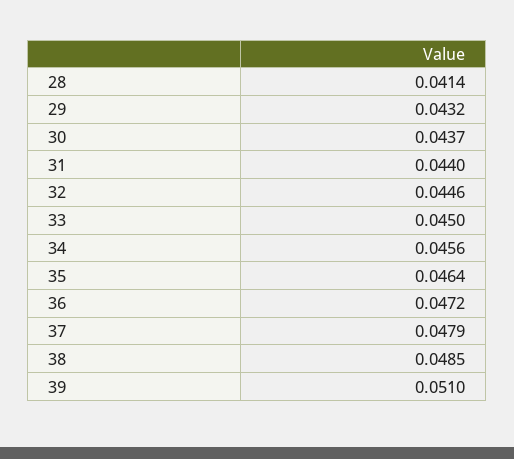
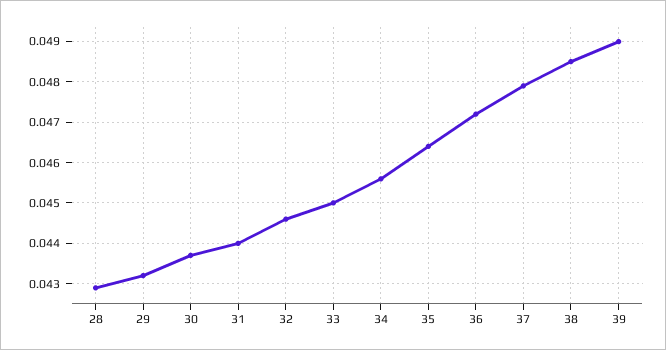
  {
-   "28": 0.0414,
+   "28": 0.043,
    "29": 0.0432,
    "30": 0.0437,
    "31": 0.044,
    "32": 0.0446,
    "33": 0.045,
    "34": 0.0456,
    "35": 0.0464,
    "36": 0.0472,
    "37": 0.0479,
    "38": 0.0485,
-   "39": 0.051
+   "39": 0.049
  }

